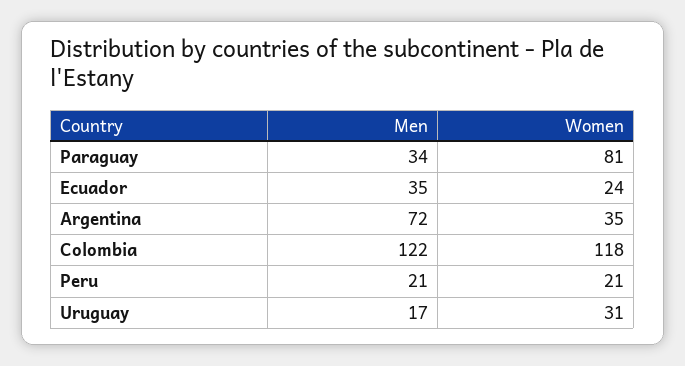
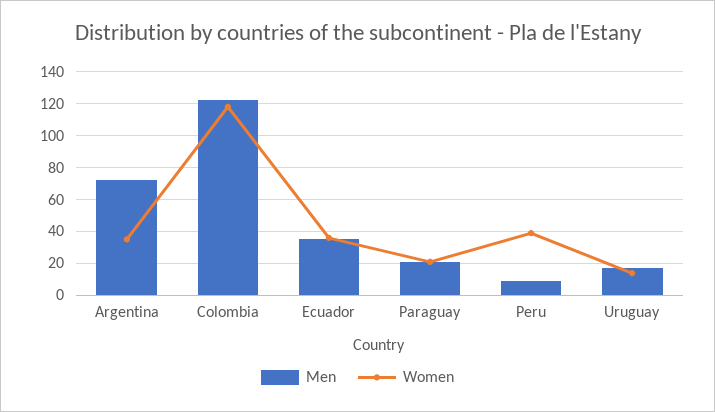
  {
    "Men": {
-     "Paraguay": 34,
+     "Paraguay": 20,
      "Ecuador": 35,
      "Argentina": 72,
      "Colombia": 122,
-     "Peru": 21,
+     "Peru": 10,
      "Uruguay": 17
    },
    "Women": {
-     "Paraguay": 81,
+     "Paraguay": 20,
-     "Ecuador": 24,
+     "Ecuador": 35,
      "Argentina": 35,
      "Colombia": 118,
-     "Peru": 21,
+     "Peru": 40,
-     "Uruguay": 31
+     "Uruguay": 15
    }
  }

